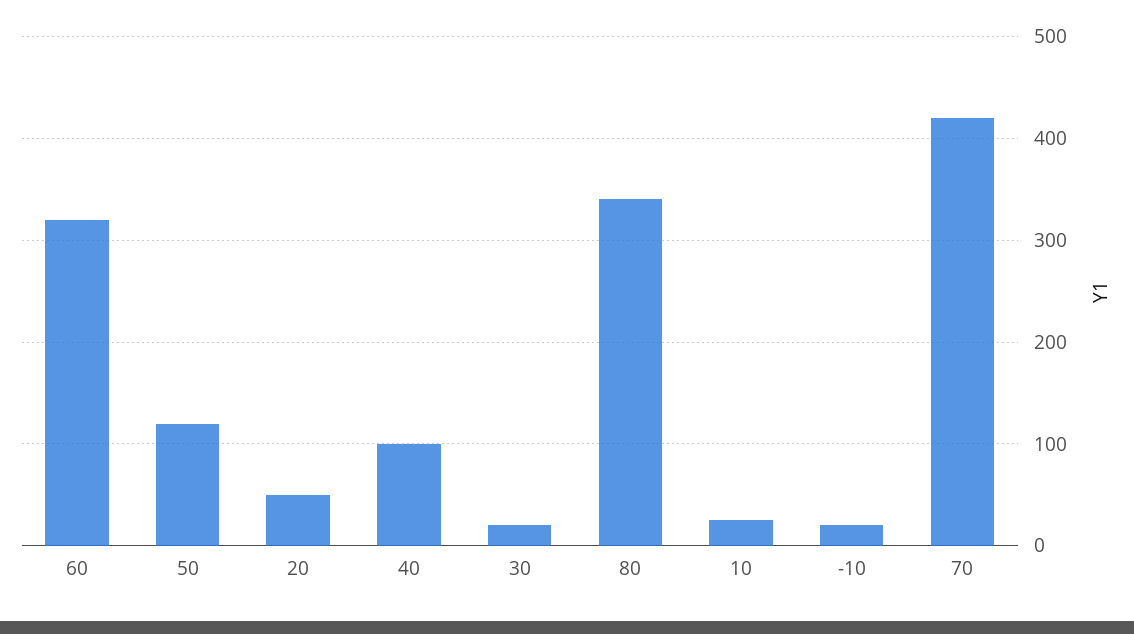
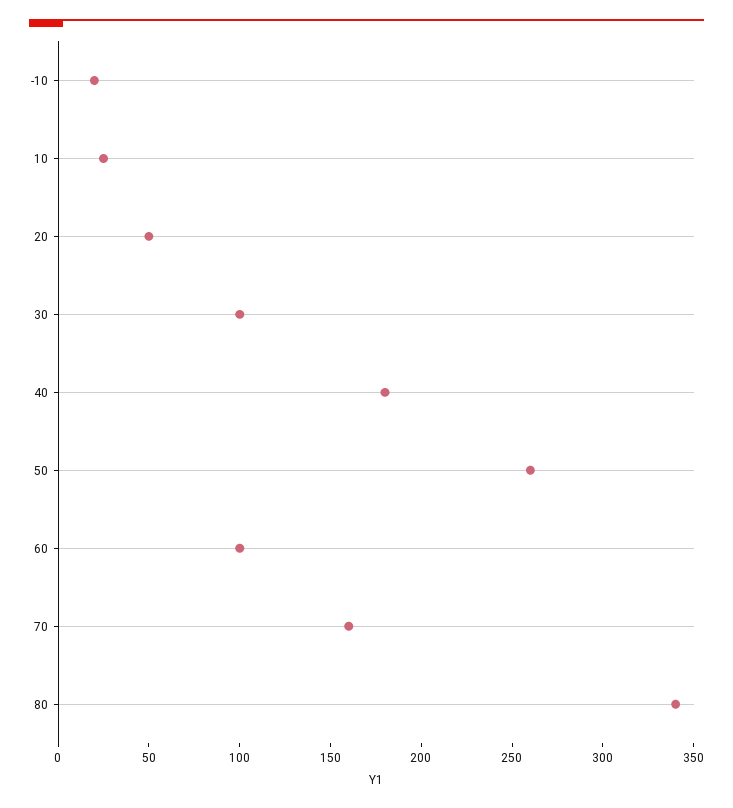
  {
-   "60": 320,
+   "60": 100,
-   "50": 120,
+   "50": 260,
    "20": 50,
-   "40": 100,
+   "40": 180,
-   "30": 20,
+   "30": 100,
    "80": 340,
    "10": 30,
    "-10": 20,
-   "70": 420
+   "70": 160
  }

